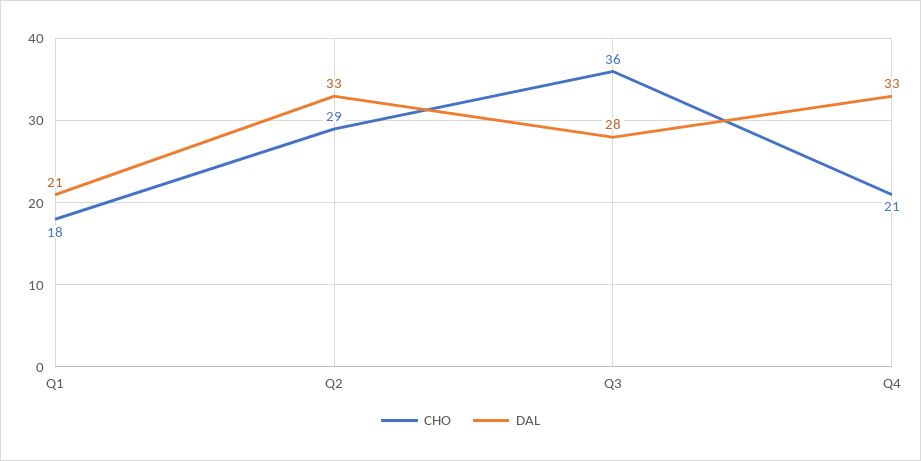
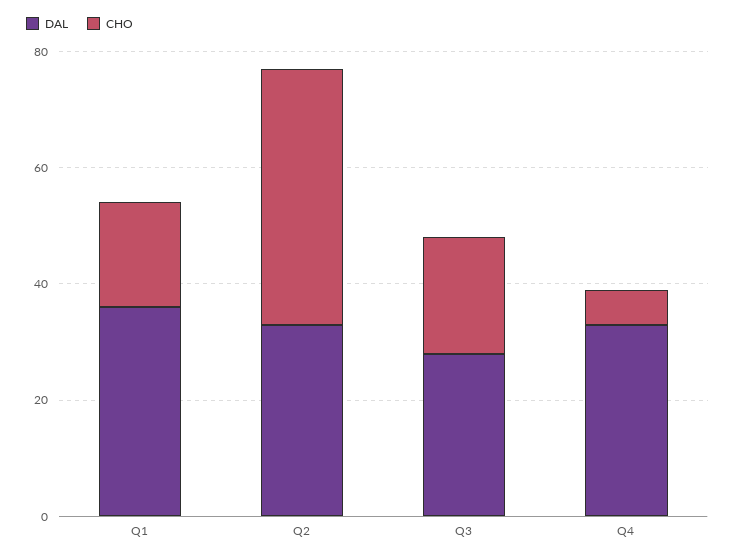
  {
    "CHO": {
      "Q1": 18,
-     "Q2": 29,
+     "Q2": 45,
-     "Q3": 36,
+     "Q3": 20,
-     "Q4": 21
+     "Q4": 5
    },
    "DAL": {
-     "Q1": 21,
+     "Q1": 35,
      "Q2": 33,
      "Q3": 28,
      "Q4": 33
    }
  }

